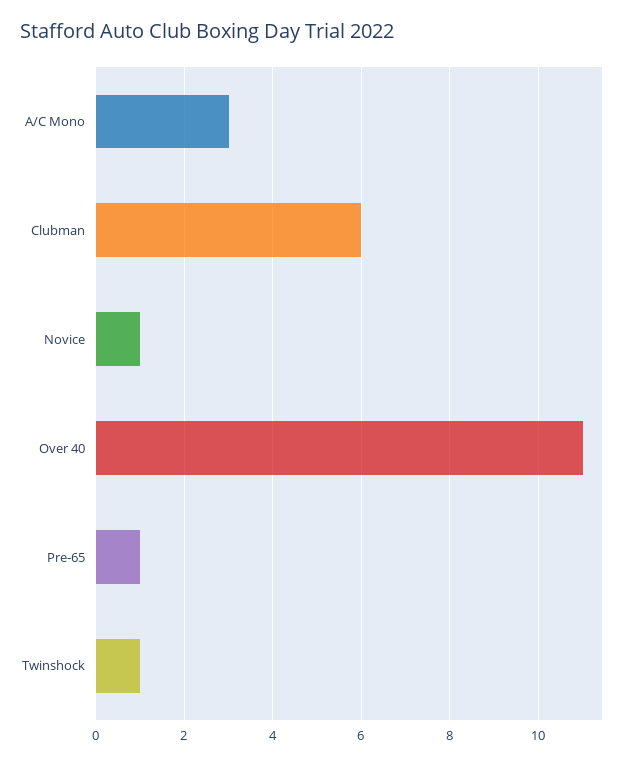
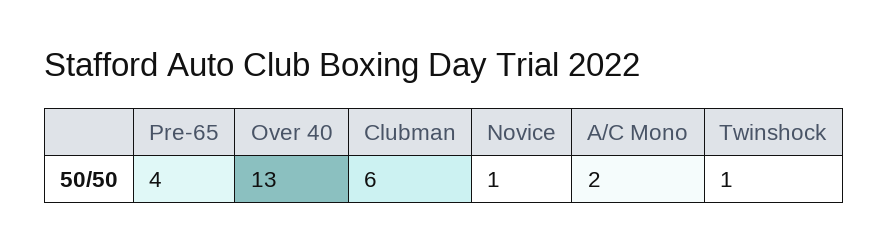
  {
-   "A/C Mono": 3,
+   "A/C Mono": 2,
    "Clubman": 6,
    "Novice": 1,
-   "Over 40": 11,
+   "Over 40": 13,
-   "Pre-65": 1,
+   "Pre-65": 4,
    "Twinshock": 1
  }

